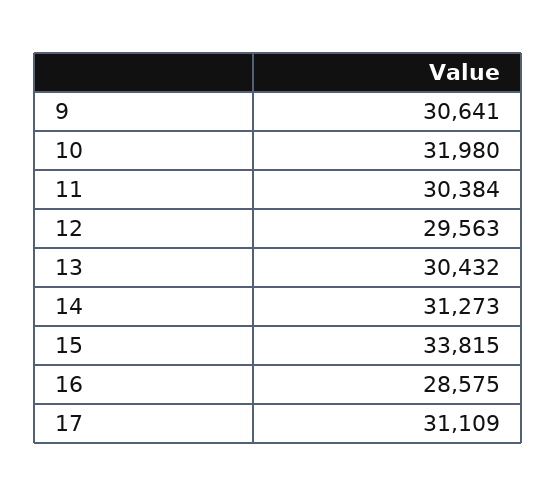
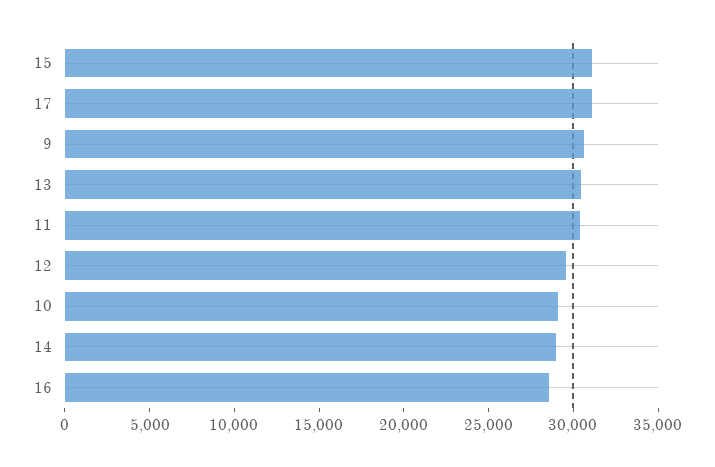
  {
    "9": 30641,
-   "10": 31980,
+   "10": 29000,
    "11": 30384,
    "12": 29563,
    "13": 30432,
-   "14": 31273,
+   "14": 29000,
-   "15": 33815,
+   "15": 31000,
    "16": 28575,
    "17": 31109
  }

